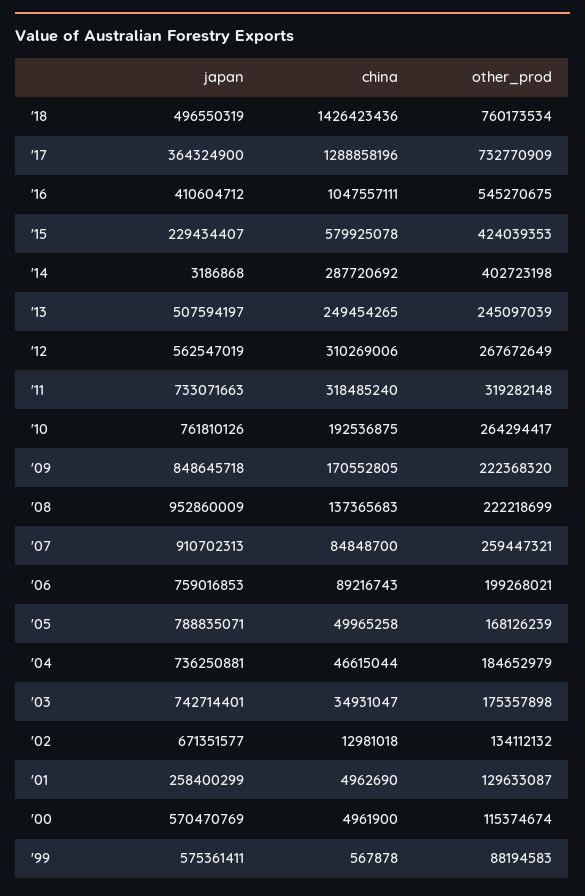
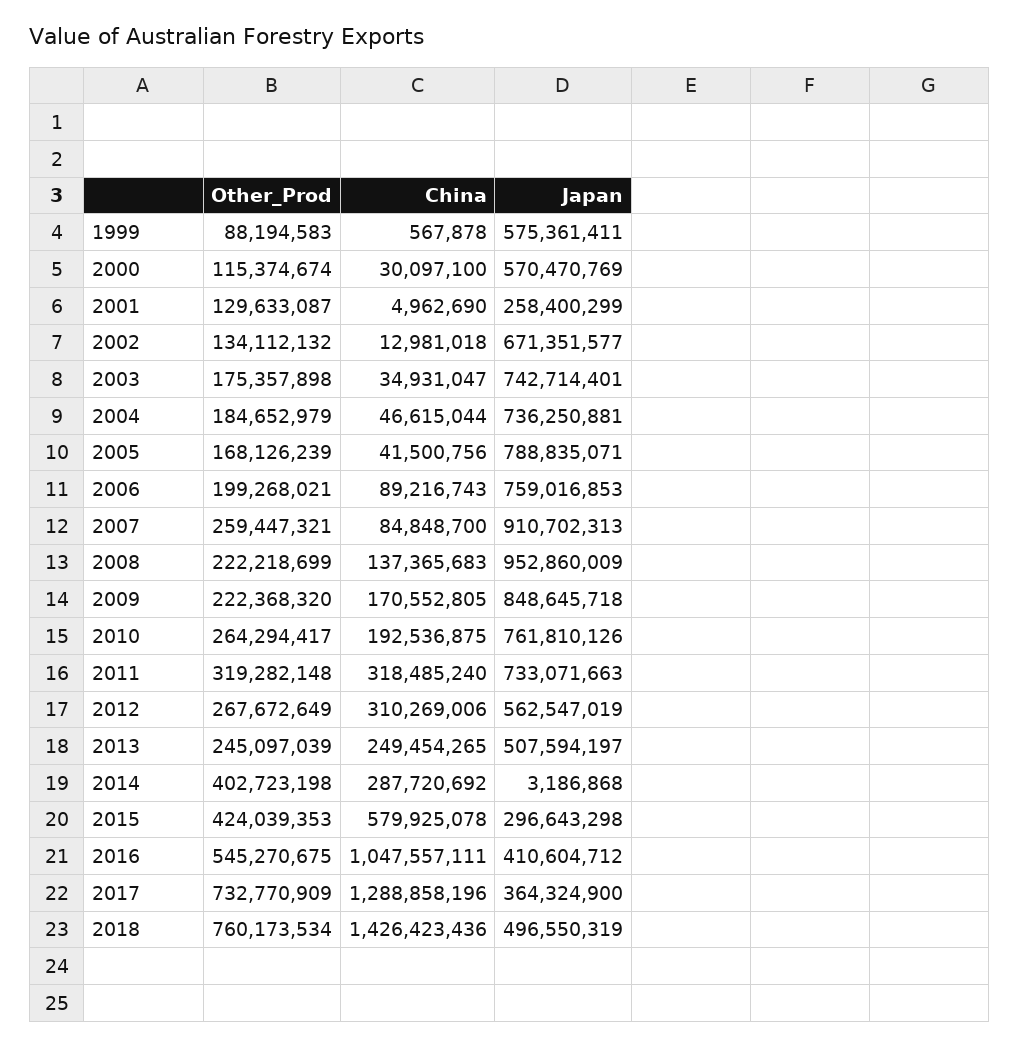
  {
    "japan": {
      "'18": 496550319,
      "'17": 364324900,
      "'16": 410604712,
-     "'15": 229434407,
+     "'15": 296643298,
      "'14": 3186868,
      "'13": 507594197,
      "'12": 562547019,
      "'11": 733071663,
      "'10": 761810126,
      "'09": 848645718,
      "'08": 952860009,
      "'07": 910702313,
      "'06": 759016853,
      "'05": 788835071,
      "'04": 736250881,
      "'03": 742714401,
      "'02": 671351577,
      "'01": 258400299,
      "'00": 570470769,
      "'99": 575361411
    },
    "china": {
      "'18": 1426423436,
      "'17": 1288858196,
      "'16": 1047557111,
      "'15": 579925078,
      "'14": 287720692,
      "'13": 249454265,
      "'12": 310269006,
      "'11": 318485240,
      "'10": 192536875,
      "'09": 170552805,
      "'08": 137365683,
      "'07": 84848700,
      "'06": 89216743,
-     "'05": 49965258,
+     "'05": 41500756,
      "'04": 46615044,
      "'03": 34931047,
      "'02": 12981018,
      "'01": 4962690,
-     "'00": 4961900,
+     "'00": 30097100,
      "'99": 567878
    },
    "other_prod": {
      "'18": 760173534,
      "'17": 732770909,
      "'16": 545270675,
      "'15": 424039353,
      "'14": 402723198,
      "'13": 245097039,
      "'12": 267672649,
      "'11": 319282148,
      "'10": 264294417,
      "'09": 222368320,
      "'08": 222218699,
      "'07": 259447321,
      "'06": 199268021,
      "'05": 168126239,
      "'04": 184652979,
      "'03": 175357898,
      "'02": 134112132,
      "'01": 129633087,
      "'00": 115374674,
      "'99": 88194583
    }
  }

